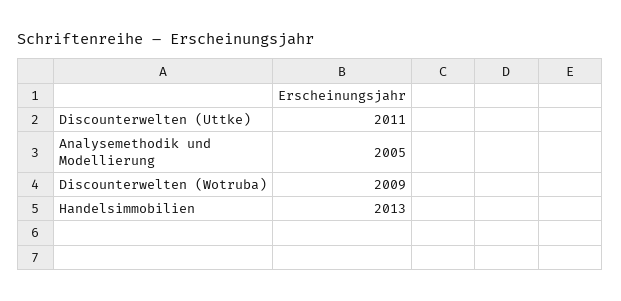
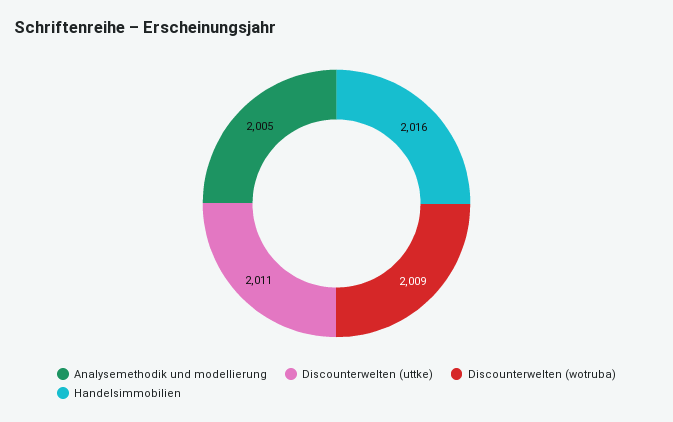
  {
    "Discounterwelten (Uttke)": 2011,
    "Analysemethodik und Modellierung": 2005,
    "Discounterwelten (Wotruba)": 2009,
-   "Handelsimmobilien": 2013
+   "Handelsimmobilien": 2016
  }

